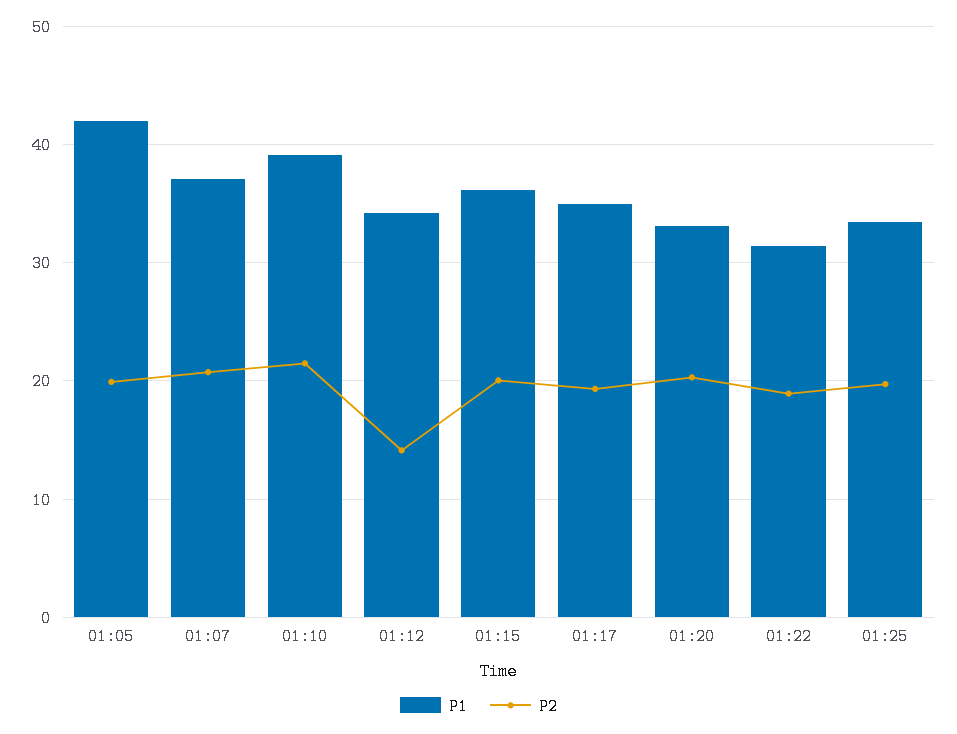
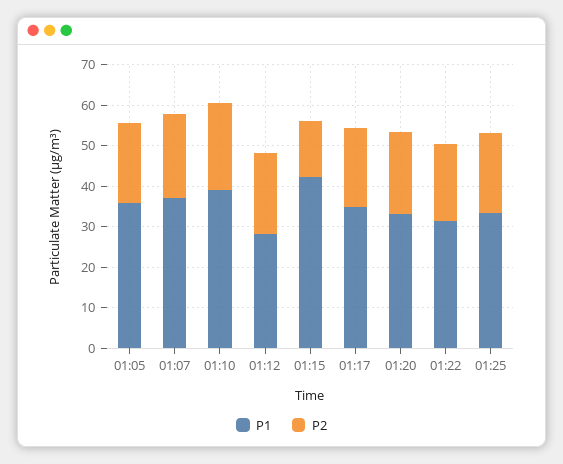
  {
    "P1": {
-     "01:05": 42,
+     "01:05": 36,
      "01:07": 37,
      "01:10": 39,
-     "01:12": 34,
+     "01:12": 28,
-     "01:15": 36,
+     "01:15": 42,
      "01:17": 35,
      "01:20": 33,
      "01:22": 31,
      "01:25": 33
    },
    "P2": {
      "01:05": 20,
      "01:07": 21,
      "01:10": 21,
-     "01:12": 14,
+     "01:12": 20,
-     "01:15": 20,
+     "01:15": 14,
      "01:17": 19,
      "01:20": 20,
      "01:22": 19,
      "01:25": 20
    }
  }

